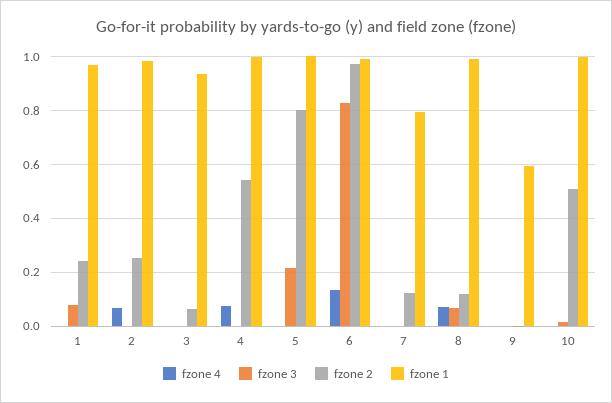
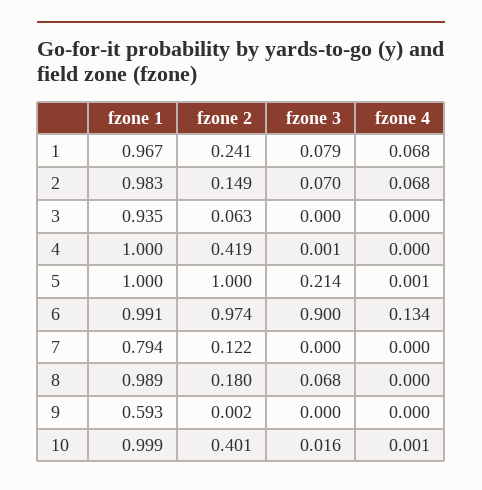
  {
    "fzone 4": {
-     "1": 0,
+     "1": 0.068,
      "2": 0.068,
      "3": 0,
-     "4": 0.075,
+     "4": 0,
      "5": 0.001,
      "6": 0.134,
      "7": 0,
-     "8": 0.075,
+     "8": 0,
      "9": 0,
      "10": 0.001
    },
    "fzone 3": {
      "1": 0.079,
-     "2": 0,
+     "2": 0.07,
      "3": 0,
      "4": 0.001,
      "5": 0.214,
-     "6": 0.825,
+     "6": 0.9,
      "7": 0,
      "8": 0.068,
      "9": 0,
      "10": 0.016
    },
    "fzone 2": {
      "1": 0.241,
-     "2": 0.25,
+     "2": 0.149,
      "3": 0.063,
-     "4": 0.55,
+     "4": 0.419,
-     "5": 0.8,
+     "5": 1,
      "6": 0.974,
      "7": 0.122,
-     "8": 0.125,
+     "8": 0.18,
      "9": 0.002,
-     "10": 0.5
+     "10": 0.401
    },
    "fzone 1": {
      "1": 0.967,
      "2": 0.983,
      "3": 0.935,
      "4": 1,
      "5": 1,
      "6": 0.991,
      "7": 0.794,
      "8": 0.989,
      "9": 0.593,
      "10": 0.999
    }
  }

